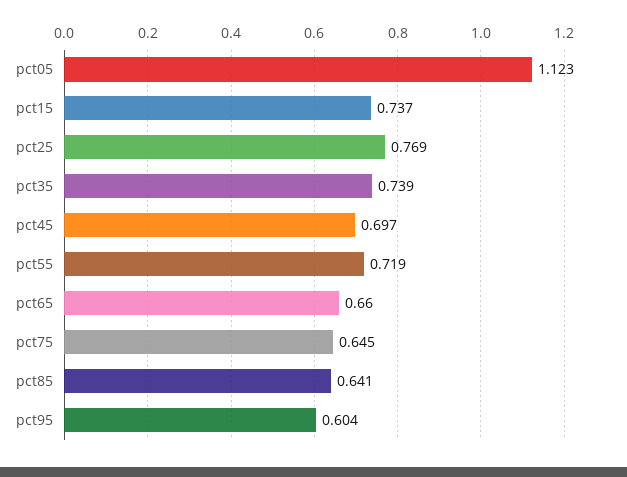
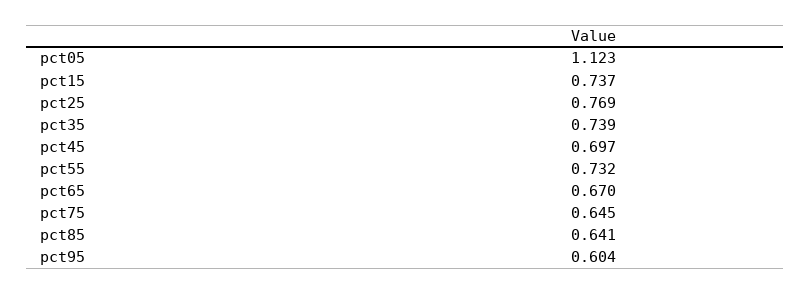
  {
    "pct05": 1.123,
    "pct15": 0.737,
    "pct25": 0.769,
    "pct35": 0.739,
    "pct45": 0.697,
-   "pct55": 0.719,
+   "pct55": 0.732,
-   "pct65": 0.66,
+   "pct65": 0.67,
    "pct75": 0.645,
    "pct85": 0.641,
    "pct95": 0.604
  }

